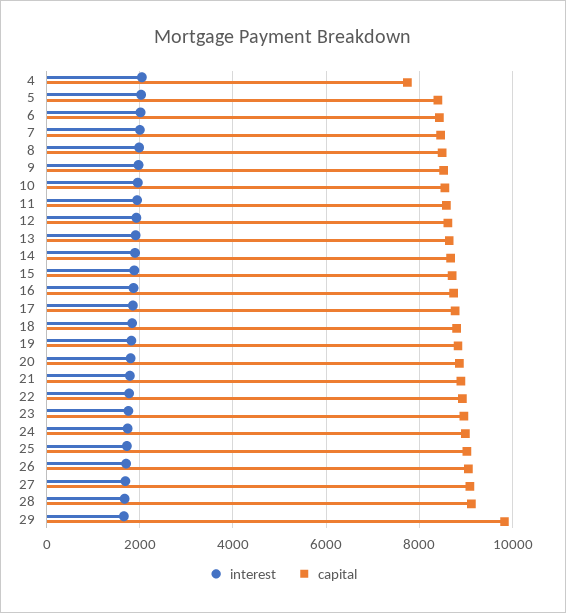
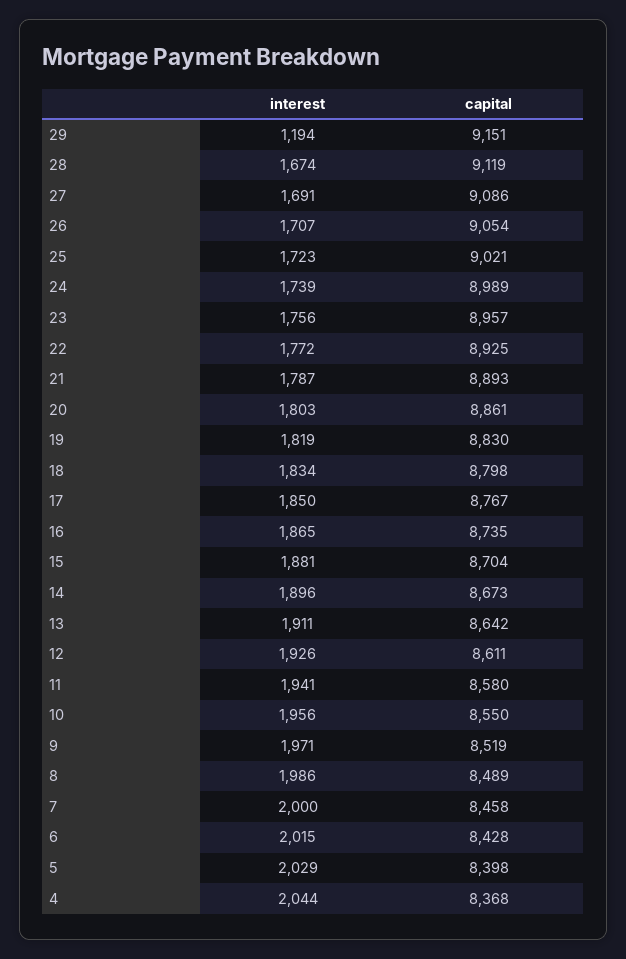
  {
    "interest": {
      "4": 2044,
      "5": 2029,
      "6": 2015,
      "7": 2000,
      "8": 1986,
      "9": 1971,
      "10": 1956,
      "11": 1941,
      "12": 1926,
      "13": 1911,
      "14": 1896,
      "15": 1881,
      "16": 1865,
      "17": 1850,
      "18": 1834,
      "19": 1819,
      "20": 1803,
      "21": 1787,
      "22": 1772,
      "23": 1756,
      "24": 1739,
      "25": 1723,
      "26": 1707,
      "27": 1691,
      "28": 1674,
-     "29": 1600
+     "29": 1194
    },
    "capital": {
-     "4": 7800,
+     "4": 8368,
      "5": 8398,
      "6": 8428,
      "7": 8458,
      "8": 8489,
      "9": 8519,
      "10": 8550,
      "11": 8580,
      "12": 8611,
      "13": 8642,
      "14": 8673,
      "15": 8704,
      "16": 8735,
      "17": 8767,
      "18": 8798,
      "19": 8830,
      "20": 8861,
      "21": 8893,
      "22": 8925,
      "23": 8957,
      "24": 8989,
      "25": 9021,
      "26": 9054,
      "27": 9086,
      "28": 9119,
-     "29": 9800
+     "29": 9151
    }
  }

